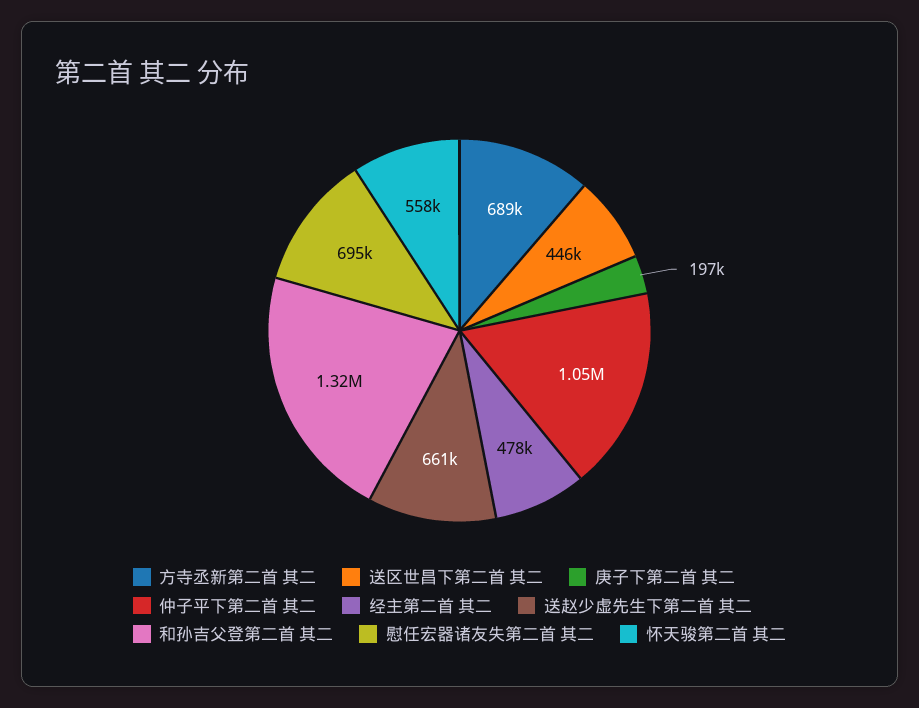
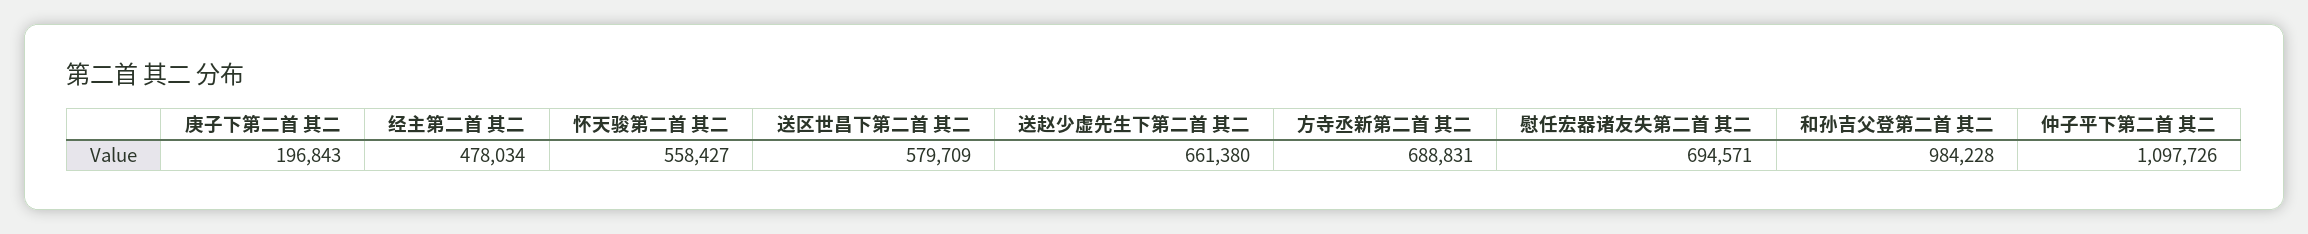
  {
    "方寺丞新第二首 其二": 688831,
-   "送区世昌下第二首 其二": 446000,
+   "送区世昌下第二首 其二": 579709,
    "庚子下第二首 其二": 196843,
-   "仲子平下第二首 其二": 1050000,
+   "仲子平下第二首 其二": 1097726,
    "经主第二首 其二": 478034,
    "送赵少虚先生下第二首 其二": 661380,
-   "和孙吉父登第二首 其二": 1320000,
+   "和孙吉父登第二首 其二": 984228,
    "慰任宏器诸友失第二首 其二": 694571,
    "怀天骏第二首 其二": 558427
  }

